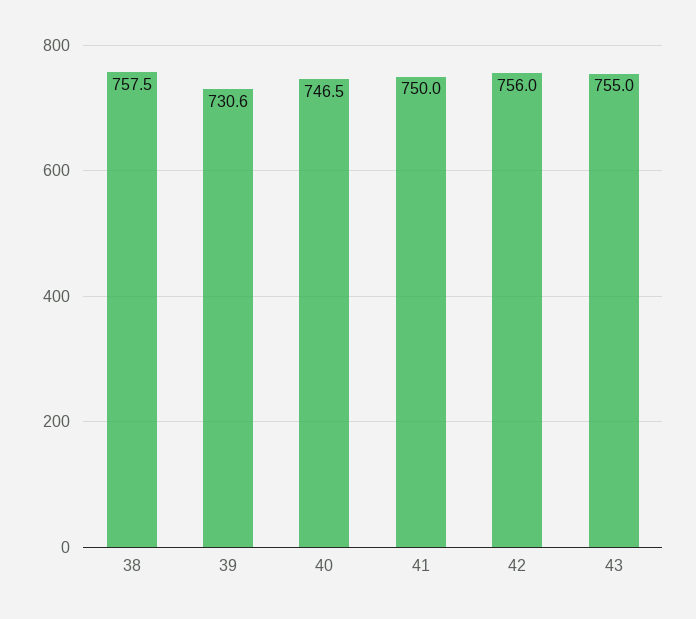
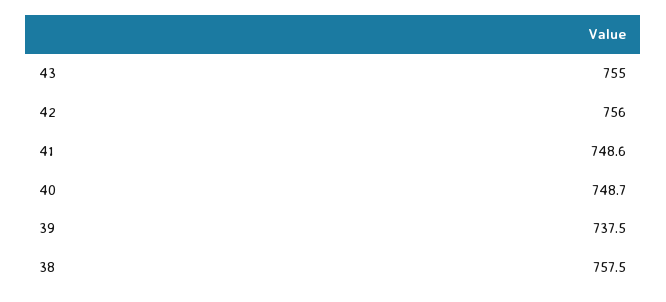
  {
    "38": 757.5,
-   "39": 730.6,
+   "39": 737.5,
-   "40": 746.5,
+   "40": 748.7,
-   "41": 750,
+   "41": 748.6,
    "42": 756,
    "43": 755
  }

